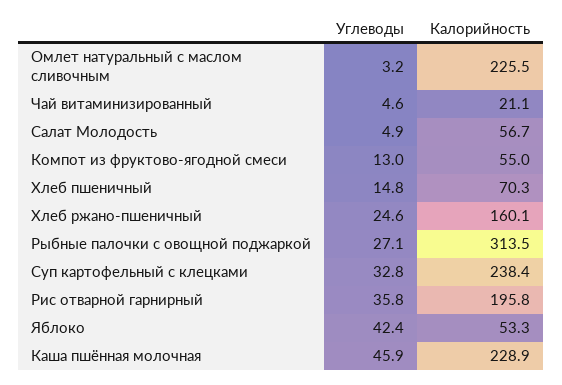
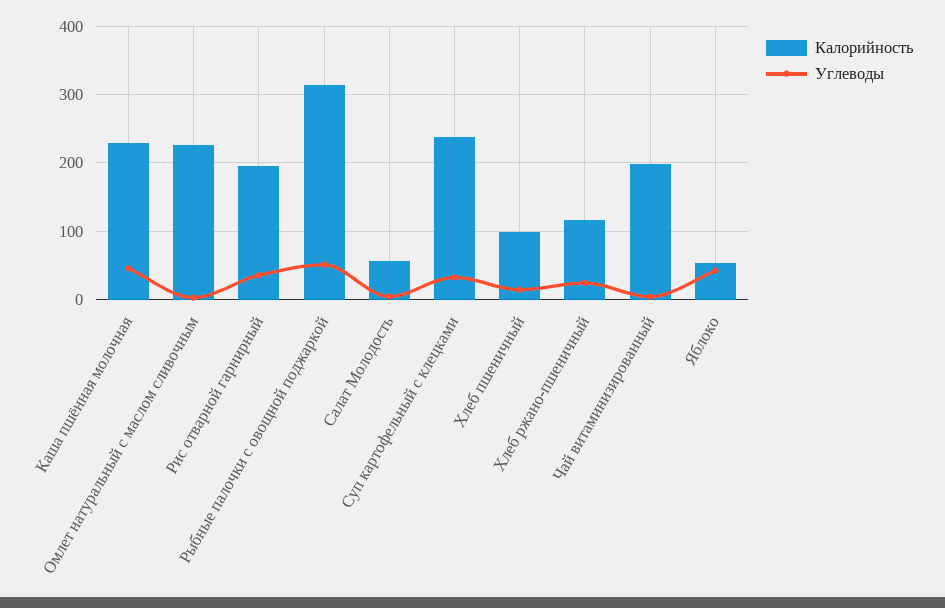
  {
    "Углеводы": {
      "Омлет натуральный с маслом сливочным": 3.2,
      "Чай витаминизированный": 4.6,
      "Салат Молодость": 4.9,
-     "Компот из фруктово-ягодной смеси": 13,
      "Хлеб пшеничный": 14.8,
      "Хлеб ржано-пшеничный": 24.6,
-     "Рыбные палочки с овощной поджаркой": 27.1,
+     "Рыбные палочки с овощной поджаркой": 50,
      "Суп картофельный с клецками": 32.8,
      "Рис отварной гарнирный": 35.8,
      "Яблоко": 42.4,
      "Каша пшённая молочная": 45.9
    },
    "Калорийность": {
      "Омлет натуральный с маслом сливочным": 225.5,
-     "Чай витаминизированный": 21.1,
+     "Чай витаминизированный": 200,
      "Салат Молодость": 56.7,
-     "Компот из фруктово-ягодной смеси": 55,
-     "Хлеб пшеничный": 70.3,
+     "Хлеб пшеничный": 100,
-     "Хлеб ржано-пшеничный": 160.1,
+     "Хлеб ржано-пшеничный": 120,
      "Рыбные палочки с овощной поджаркой": 313.5,
      "Суп картофельный с клецками": 238.4,
      "Рис отварной гарнирный": 195.8,
      "Яблоко": 53.3,
      "Каша пшённая молочная": 228.9
    }
  }

